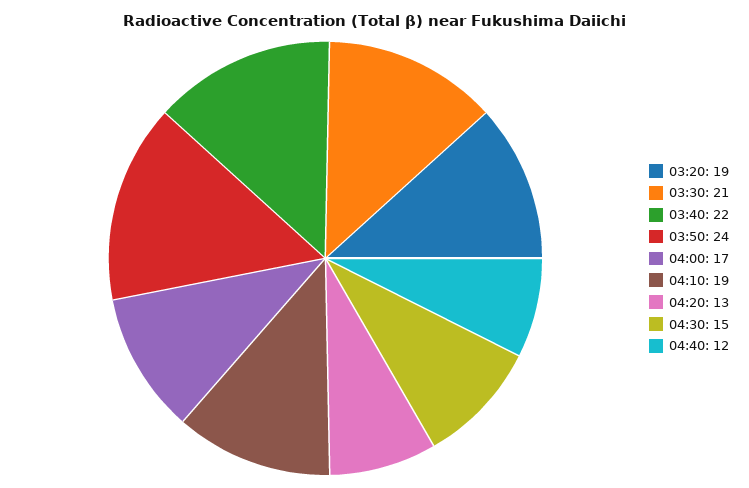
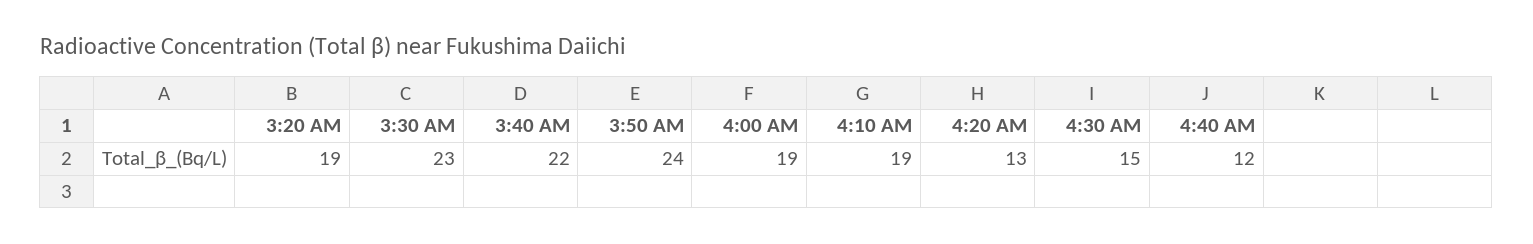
  {
    "03:20": 19,
-   "03:30": 21,
+   "03:30": 23,
    "03:40": 22,
    "03:50": 24,
-   "04:00": 17,
+   "04:00": 19,
    "04:10": 19,
    "04:20": 13,
    "04:30": 15,
    "04:40": 12
  }

